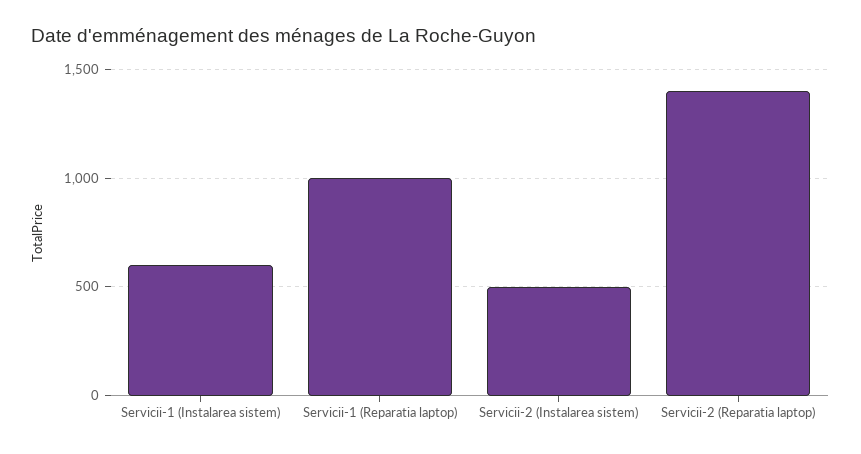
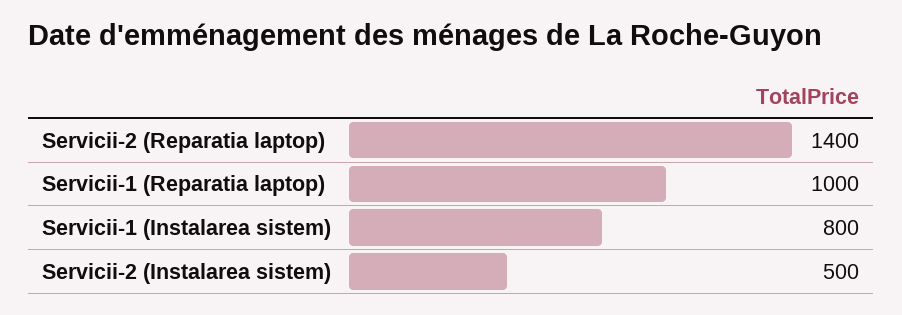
  {
-   "Servicii-1 (Instalarea sistem)": 600,
+   "Servicii-1 (Instalarea sistem)": 800,
    "Servicii-1 (Reparatia laptop)": 1000,
    "Servicii-2 (Instalarea sistem)": 500,
    "Servicii-2 (Reparatia laptop)": 1400
  }

